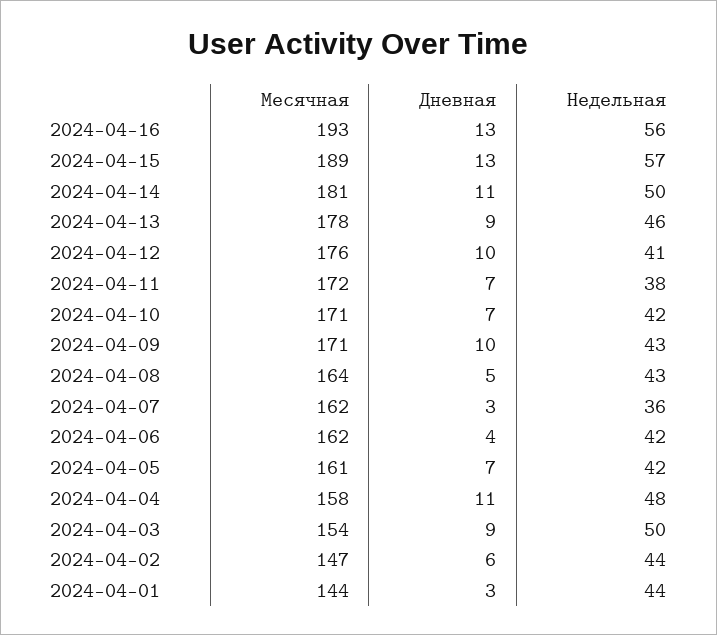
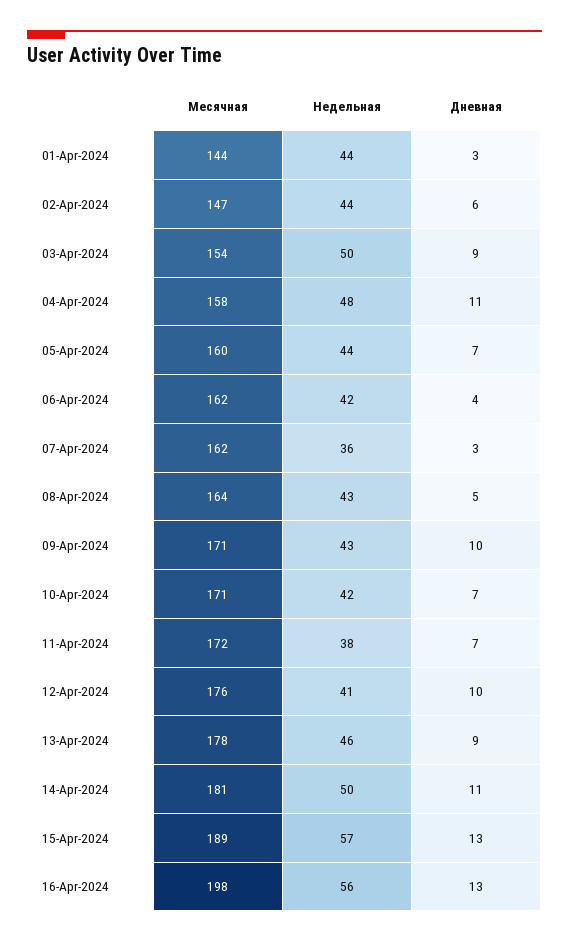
  {
    "Месячная": {
-     "2024-04-16": 193,
+     "2024-04-16": 198,
      "2024-04-15": 189,
      "2024-04-14": 181,
      "2024-04-13": 178,
      "2024-04-12": 176,
      "2024-04-11": 172,
      "2024-04-10": 171,
      "2024-04-09": 171,
      "2024-04-08": 164,
      "2024-04-07": 162,
      "2024-04-06": 162,
-     "2024-04-05": 161,
+     "2024-04-05": 160,
      "2024-04-04": 158,
      "2024-04-03": 154,
      "2024-04-02": 147,
      "2024-04-01": 144
    },
    "Дневная": {
      "2024-04-16": 13,
      "2024-04-15": 13,
      "2024-04-14": 11,
      "2024-04-13": 9,
      "2024-04-12": 10,
      "2024-04-11": 7,
      "2024-04-10": 7,
      "2024-04-09": 10,
      "2024-04-08": 5,
      "2024-04-07": 3,
      "2024-04-06": 4,
      "2024-04-05": 7,
      "2024-04-04": 11,
      "2024-04-03": 9,
      "2024-04-02": 6,
      "2024-04-01": 3
    },
    "Недельная": {
      "2024-04-16": 56,
      "2024-04-15": 57,
      "2024-04-14": 50,
      "2024-04-13": 46,
      "2024-04-12": 41,
      "2024-04-11": 38,
      "2024-04-10": 42,
      "2024-04-09": 43,
      "2024-04-08": 43,
      "2024-04-07": 36,
      "2024-04-06": 42,
-     "2024-04-05": 42,
+     "2024-04-05": 44,
      "2024-04-04": 48,
      "2024-04-03": 50,
      "2024-04-02": 44,
      "2024-04-01": 44
    }
  }

